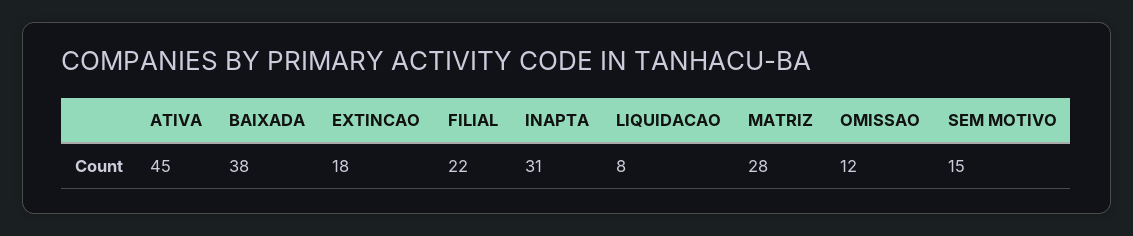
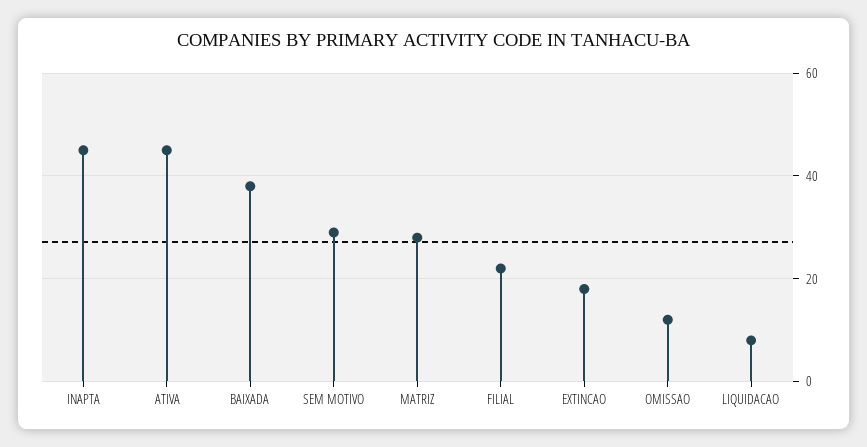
  {
    "ATIVA": 45,
    "BAIXADA": 38,
    "EXTINCAO": 18,
    "FILIAL": 22,
-   "INAPTA": 31,
+   "INAPTA": 45,
    "LIQUIDACAO": 8,
    "MATRIZ": 28,
    "OMISSAO": 12,
-   "SEM MOTIVO": 15
+   "SEM MOTIVO": 30
  }

